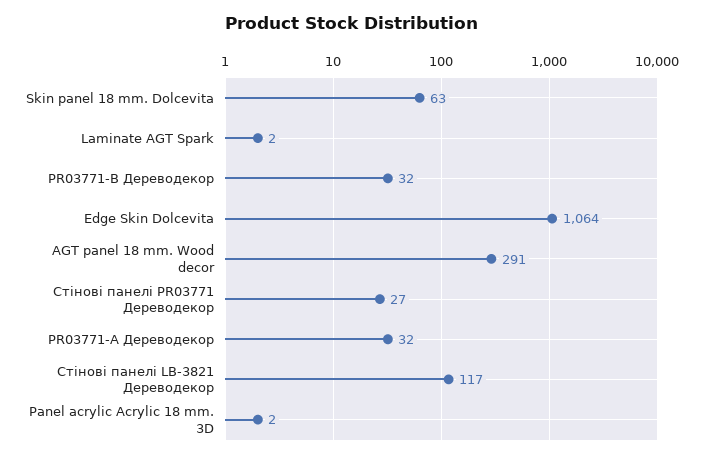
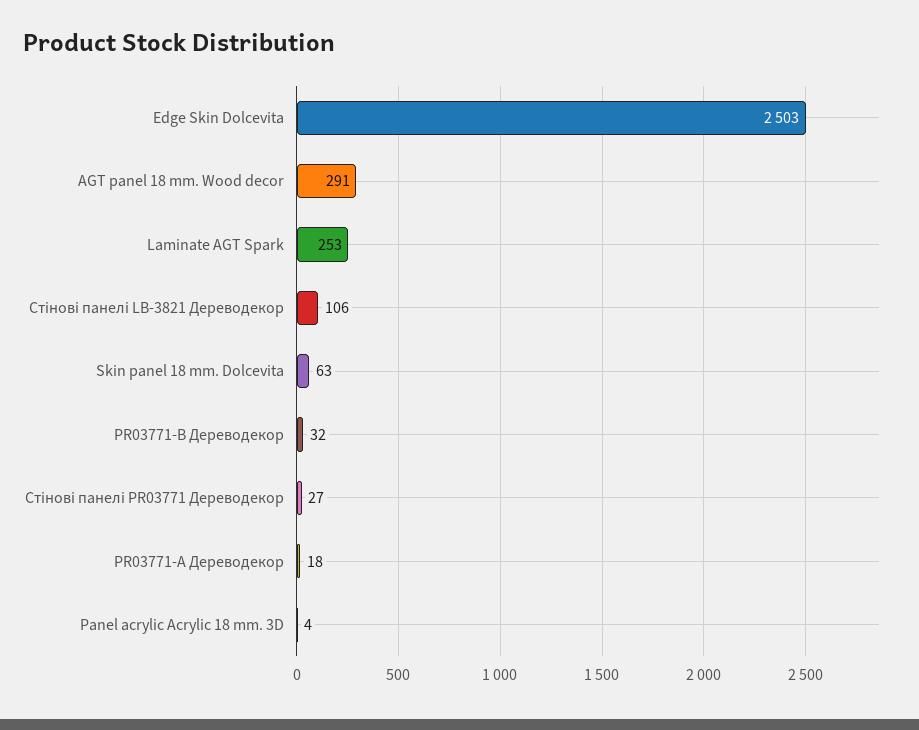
  {
    "Skin panel 18 mm. Dolcevita": 63,
-   "Laminate AGT Spark": 2,
+   "Laminate AGT Spark": 253,
    "PR03771-B Дереводекор": 32,
-   "Edge Skin Dolcevita": 1064,
+   "Edge Skin Dolcevita": 2503,
    "AGT panel 18 mm. Wood decor": 291,
    "Стінові панелі PR03771 Дереводекор": 27,
-   "PR03771-А Дереводекор": 32,
+   "PR03771-А Дереводекор": 18,
-   "Стінові панелі LB-3821 Дереводекор": 117,
+   "Стінові панелі LB-3821 Дереводекор": 106,
-   "Panel acrylic Acrylic 18 mm. 3D": 2
+   "Panel acrylic Acrylic 18 mm. 3D": 4
  }

